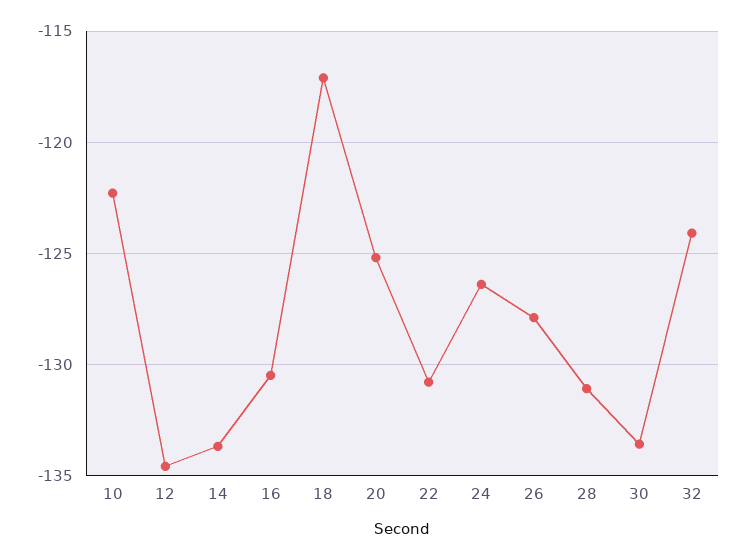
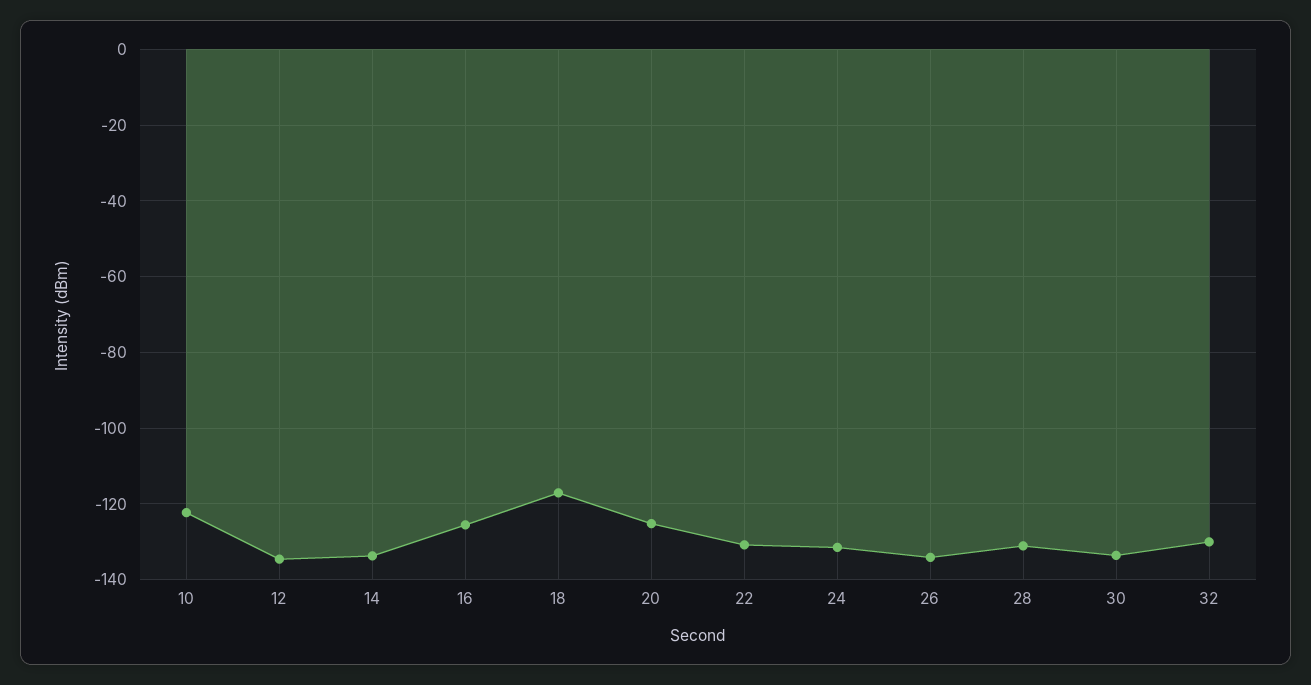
  {
    "10": -122.5,
    "12": -134.5,
    "14": -133.5,
-   "16": -130.5,
+   "16": -126,
    "18": -117,
    "20": -125,
    "22": -131,
-   "24": -126.5,
+   "24": -132,
-   "26": -128,
+   "26": -134,
    "28": -131,
    "30": -133.5,
-   "32": -124
+   "32": -130
  }

